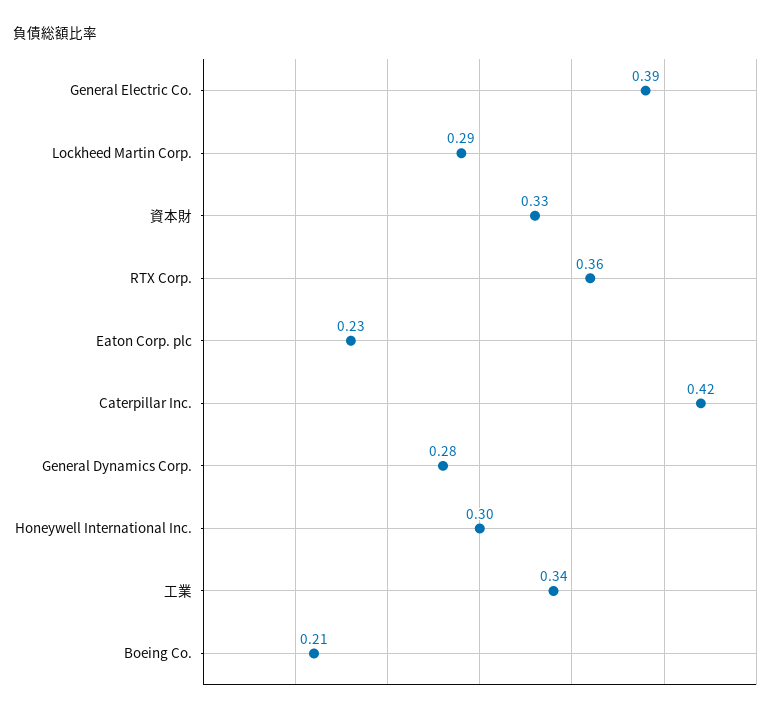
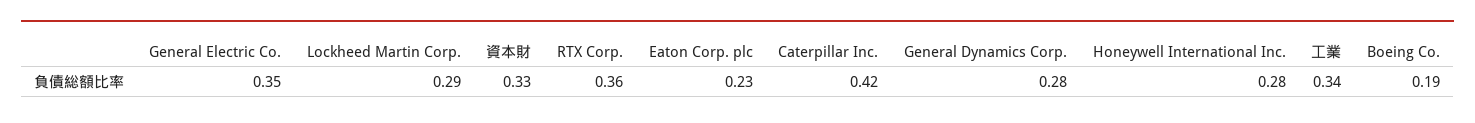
  {
-   "General Electric Co.": 0.39,
+   "General Electric Co.": 0.35,
    "Lockheed Martin Corp.": 0.29,
    "資本財": 0.33,
    "RTX Corp.": 0.36,
    "Eaton Corp. plc": 0.23,
    "Caterpillar Inc.": 0.42,
    "General Dynamics Corp.": 0.28,
-   "Honeywell International Inc.": 0.3,
+   "Honeywell International Inc.": 0.28,
    "工業": 0.34,
-   "Boeing Co.": 0.21
+   "Boeing Co.": 0.19
  }

